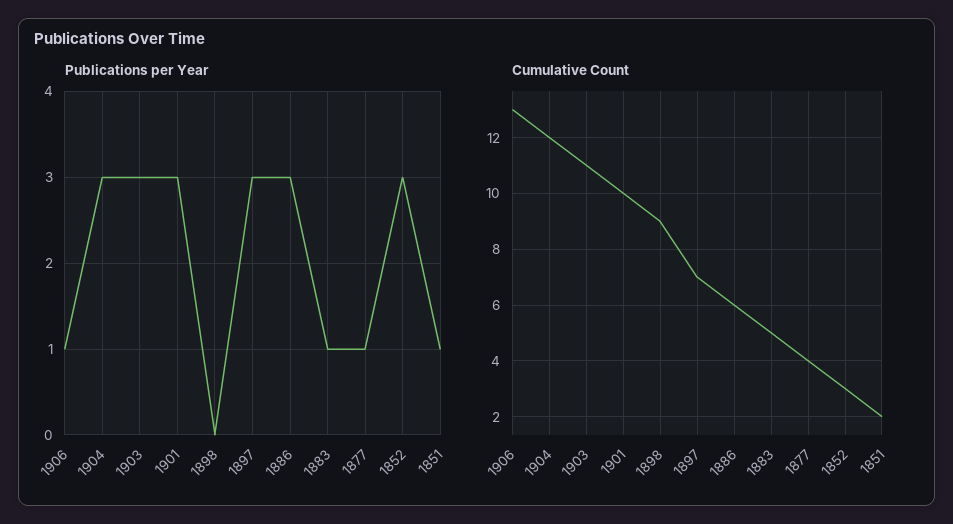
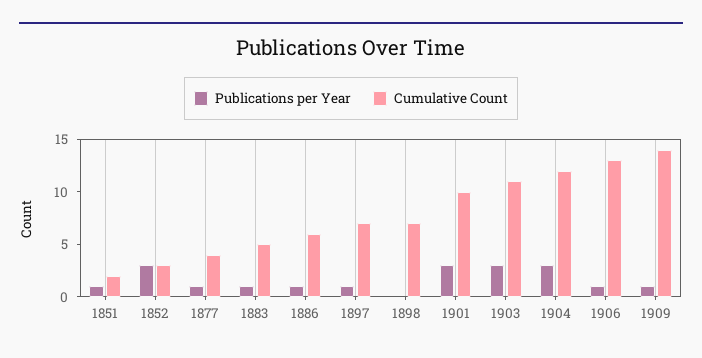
  {
    "Publications per Year": {
      "1906": 1,
      "1904": 3,
      "1903": 3,
      "1901": 3,
      "1898": 0,
-     "1897": 3,
+     "1897": 1,
-     "1886": 3,
+     "1886": 1,
      "1883": 1,
      "1877": 1,
      "1852": 3,
-     "1851": 1
+     "1851": 1,
+     "1909": 1
    },
    "Cumulative Count": {
      "1906": 13,
      "1904": 12,
      "1903": 11,
      "1901": 10,
-     "1898": 9,
+     "1898": 7,
      "1897": 7,
      "1886": 6,
      "1883": 5,
      "1877": 4,
      "1852": 3,
-     "1851": 2
+     "1851": 2,
+     "1909": 14
    }
  }

